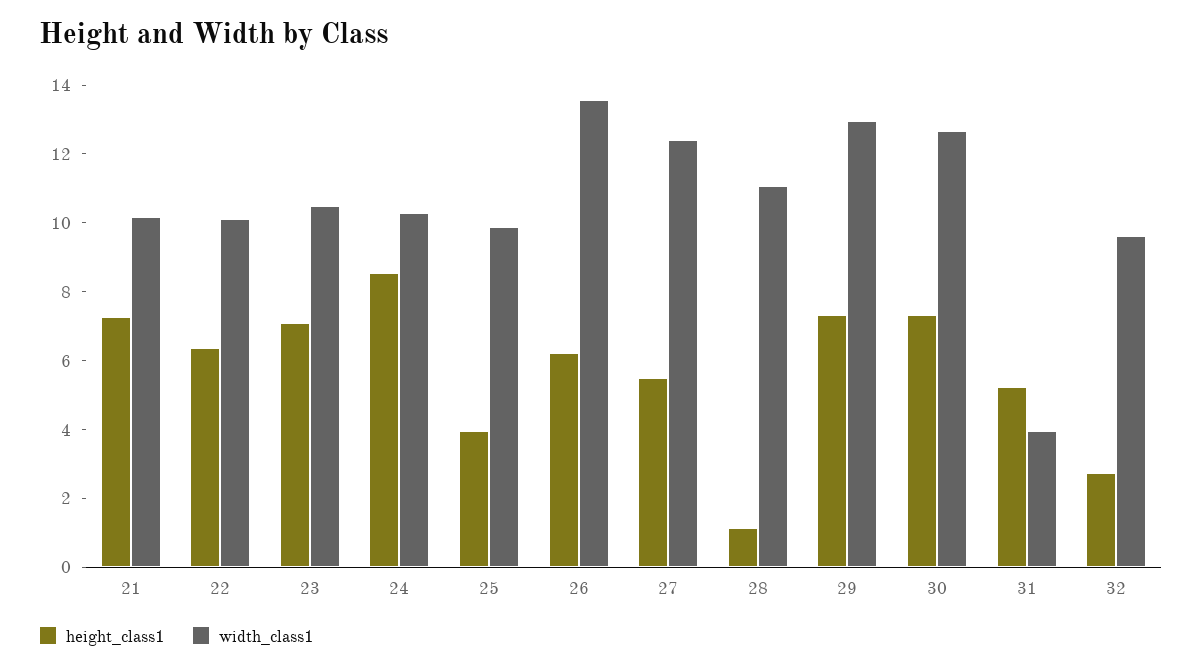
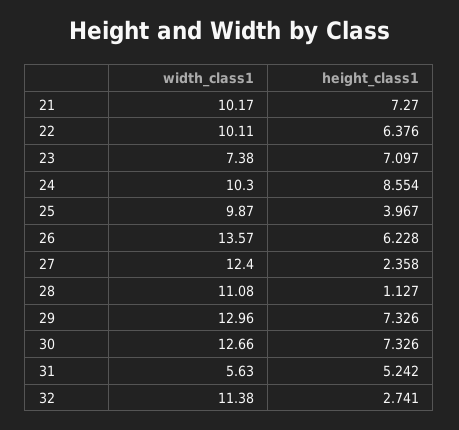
  {
    "height_class1": {
      "21": 7.27,
      "22": 6.376,
      "23": 7.097,
      "24": 8.554,
      "25": 3.967,
      "26": 6.228,
-     "27": 5.5,
+     "27": 2.358,
      "28": 1.127,
      "29": 7.326,
      "30": 7.326,
      "31": 5.242,
      "32": 2.741
    },
    "width_class1": {
      "21": 10.17,
      "22": 10.11,
-     "23": 10.5,
+     "23": 7.38,
      "24": 10.3,
      "25": 9.87,
      "26": 13.57,
      "27": 12.4,
      "28": 11.08,
      "29": 12.96,
      "30": 12.66,
-     "31": 4,
+     "31": 5.63,
-     "32": 9.5
+     "32": 11.38
    }
  }

